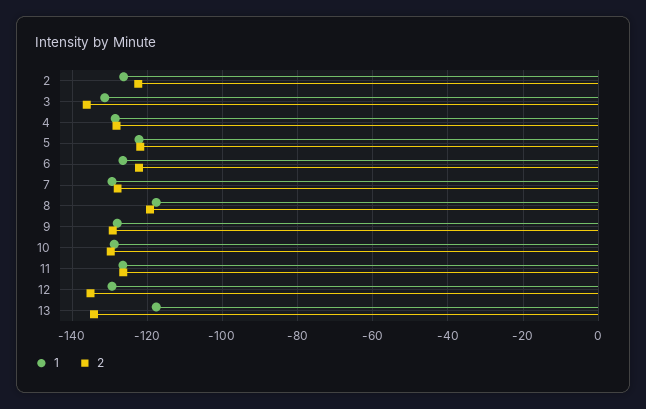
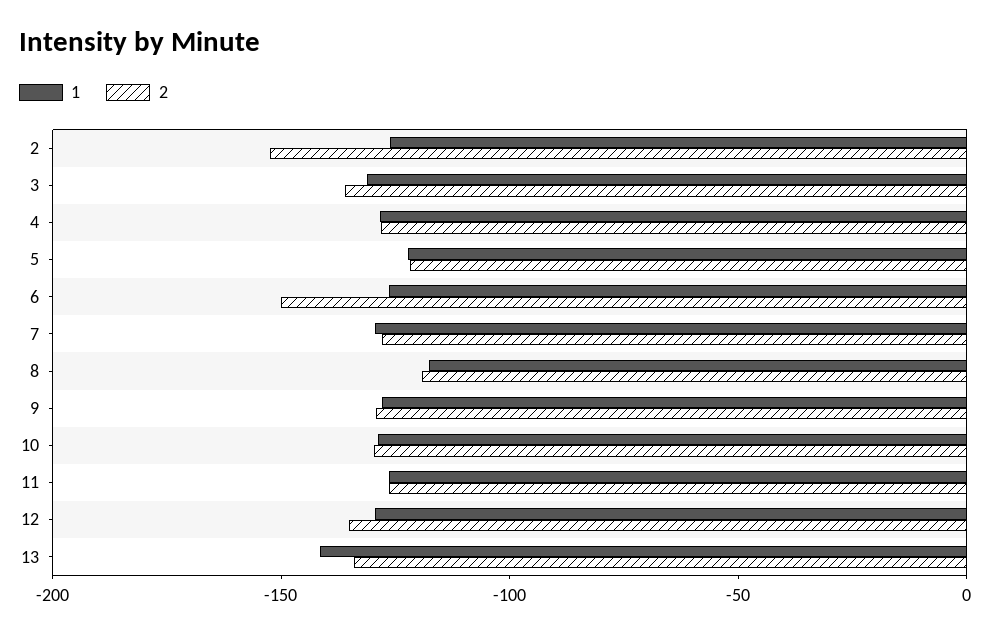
  {
    "1": {
      "2": -126,
      "3": -132,
      "4": -128,
      "5": -122,
      "6": -126,
      "7": -130,
      "8": -118,
      "9": -128,
      "10": -128,
      "11": -126,
      "12": -130,
-     "13": -118
+     "13": -140
    },
    "2": {
-     "2": -122,
+     "2": -150,
      "3": -136,
      "4": -128,
      "5": -122,
-     "6": -122,
+     "6": -150,
      "7": -128,
      "8": -120,
      "9": -130,
      "10": -130,
      "11": -126,
      "12": -136,
      "13": -134
    }
  }

